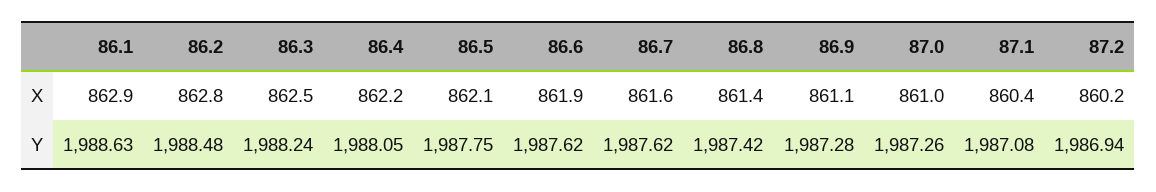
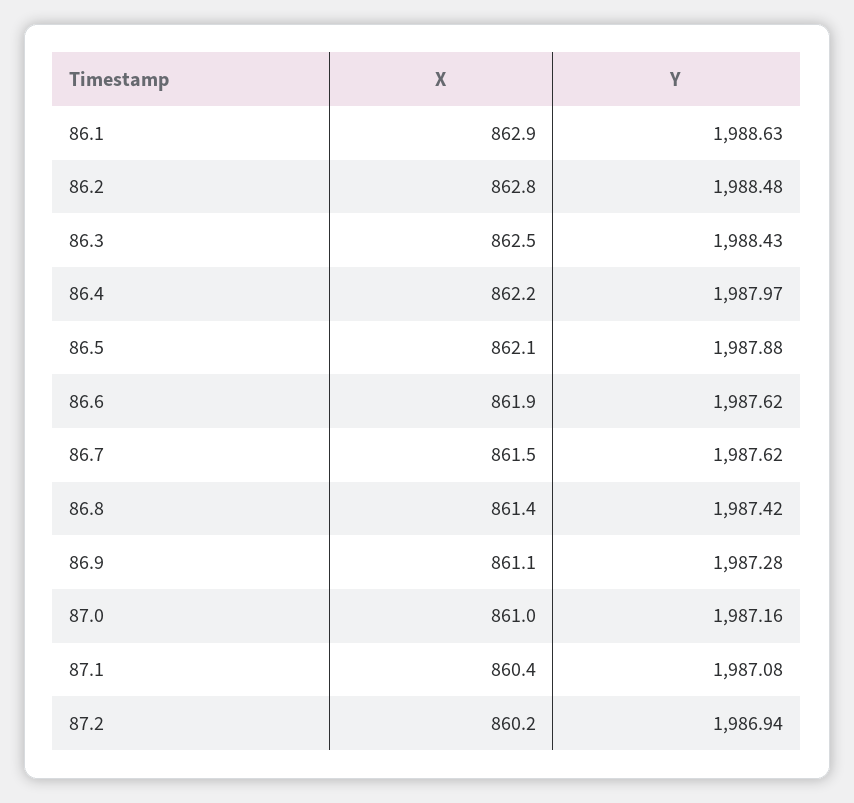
  {
    "86.1": {
      "X": 862.9,
      "Y": 1988.63
    },
    "86.2": {
      "X": 862.8,
      "Y": 1988.48
    },
    "86.3": {
      "X": 862.5,
-     "Y": 1988.24
+     "Y": 1988.43
    },
    "86.4": {
      "X": 862.2,
-     "Y": 1988.05
+     "Y": 1987.97
    },
    "86.5": {
      "X": 862.1,
-     "Y": 1987.75
+     "Y": 1987.88
    },
    "86.6": {
      "X": 861.9,
      "Y": 1987.62
    },
    "86.7": {
-     "X": 861.6,
+     "X": 861.5,
      "Y": 1987.62
    },
    "86.8": {
      "X": 861.4,
      "Y": 1987.42
    },
    "86.9": {
      "X": 861.1,
      "Y": 1987.28
    },
    "87.0": {
      "X": 861,
-     "Y": 1987.26
+     "Y": 1987.16
    },
    "87.1": {
      "X": 860.4,
      "Y": 1987.08
    },
    "87.2": {
      "X": 860.2,
      "Y": 1986.94
    }
  }

